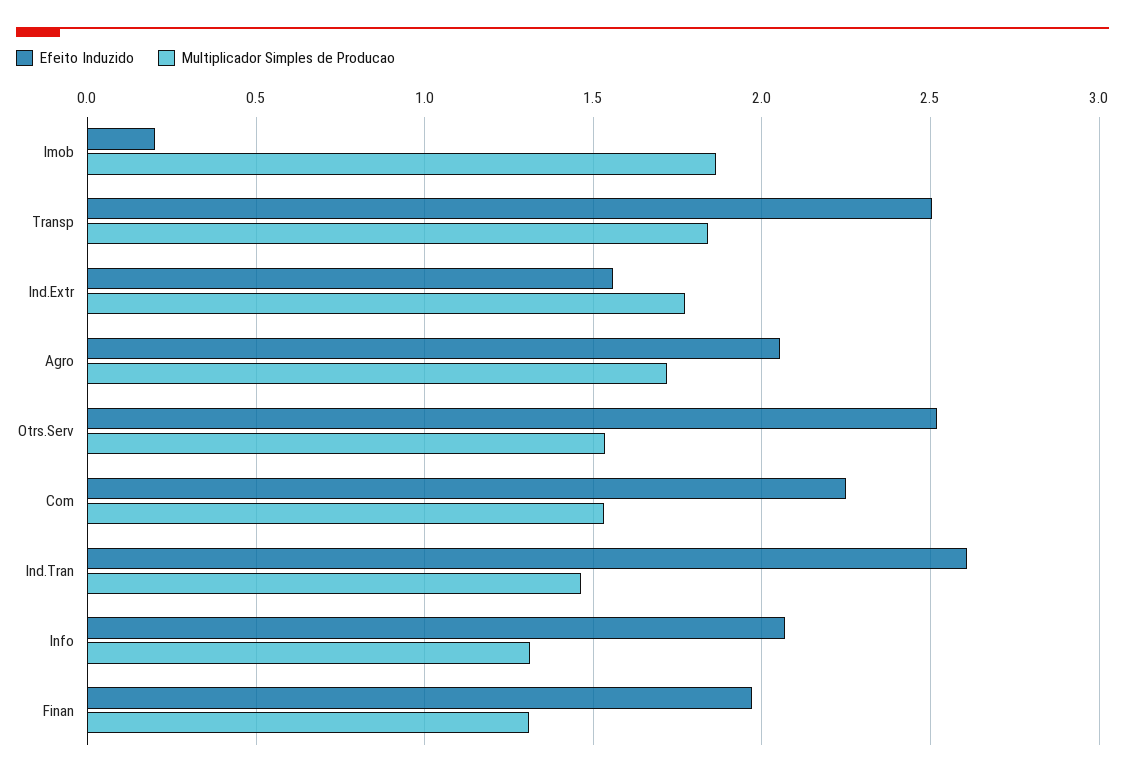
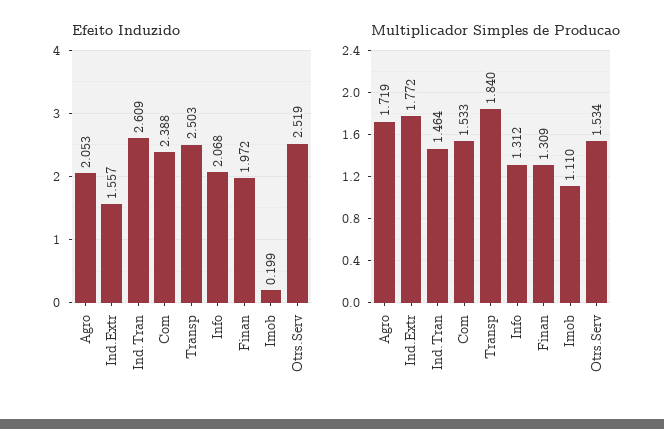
  {
    "Efeito Induzido": {
      "Imob": 0.199,
      "Transp": 2.503,
      "Ind.Extr": 1.557,
      "Agro": 2.053,
      "Otrs.Serv": 2.519,
-     "Com": 2.25,
+     "Com": 2.388,
      "Ind.Tran": 2.609,
      "Info": 2.068,
      "Finan": 1.972
    },
    "Multiplicador Simples de Producao": {
-     "Imob": 1.85,
+     "Imob": 1.11,
      "Transp": 1.84,
      "Ind.Extr": 1.772,
      "Agro": 1.719,
      "Otrs.Serv": 1.534,
      "Com": 1.533,
      "Ind.Tran": 1.464,
      "Info": 1.312,
      "Finan": 1.309
    }
  }

